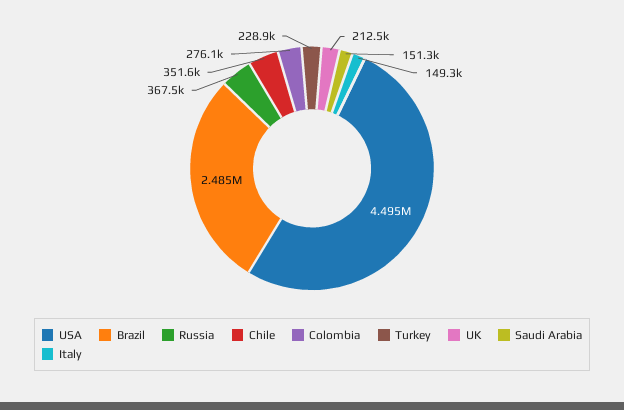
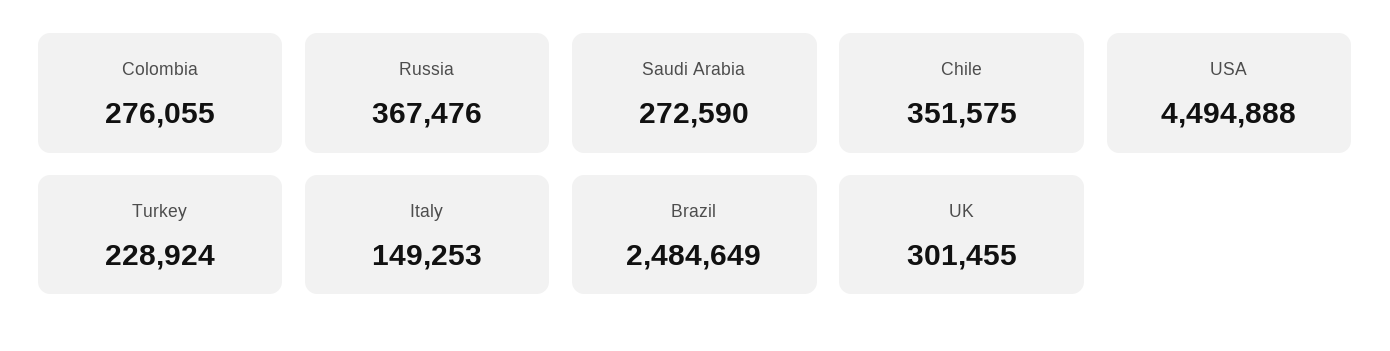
  {
    "USA": 4494888,
    "Brazil": 2484649,
    "Russia": 367476,
    "Chile": 351575,
    "Colombia": 276055,
    "Turkey": 228924,
-   "UK": 212500,
+   "UK": 301455,
-   "Saudi Arabia": 151300,
+   "Saudi Arabia": 272590,
    "Italy": 149253
  }

